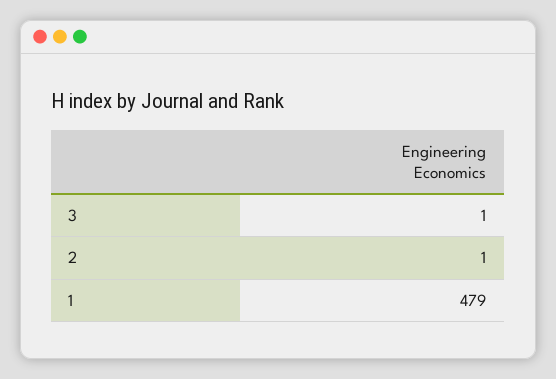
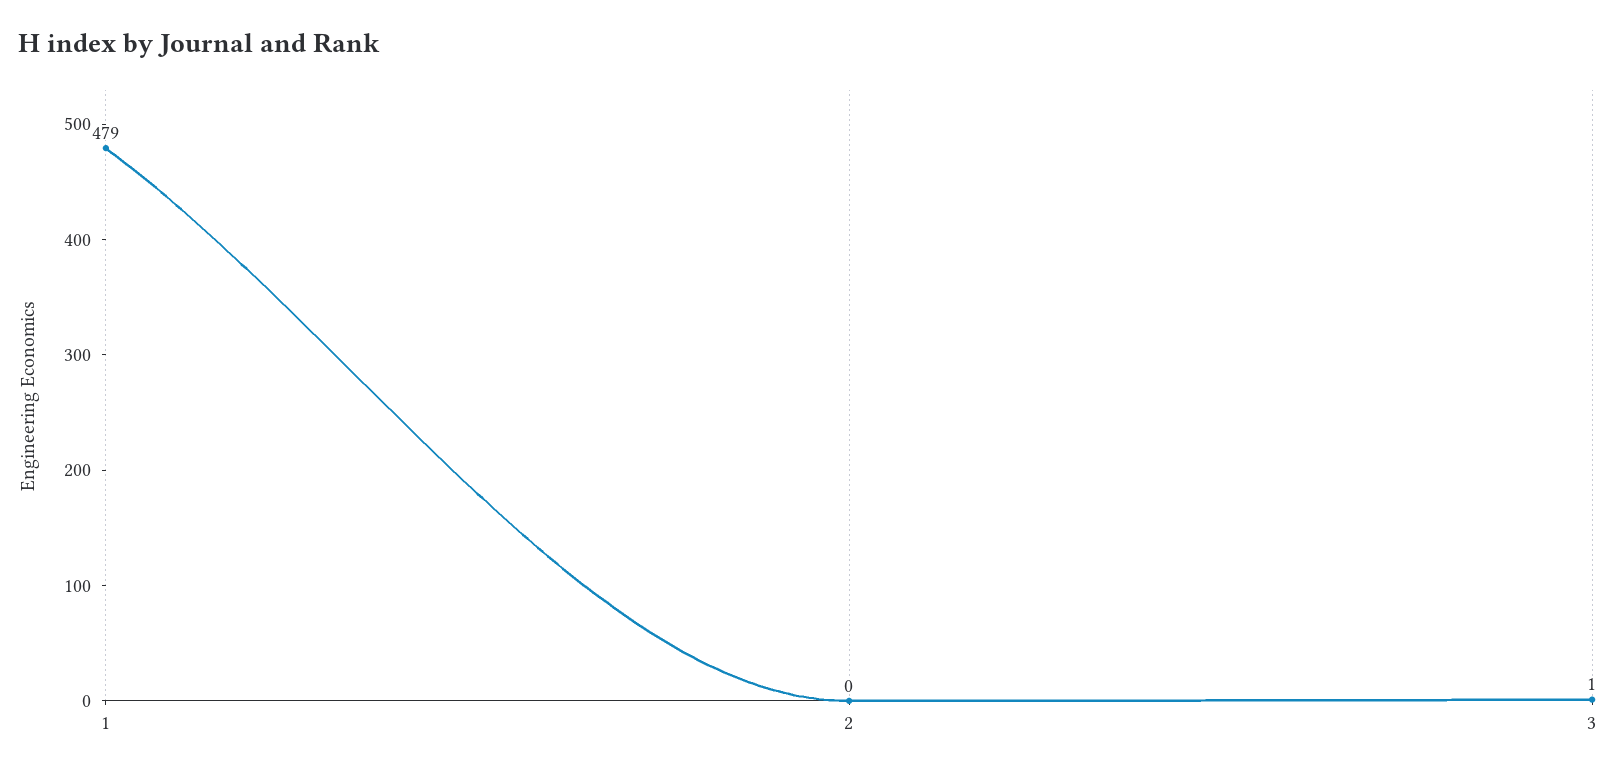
  {
    "3": 1,
-   "2": 1,
+   "2": 0,
    "1": 479
  }

